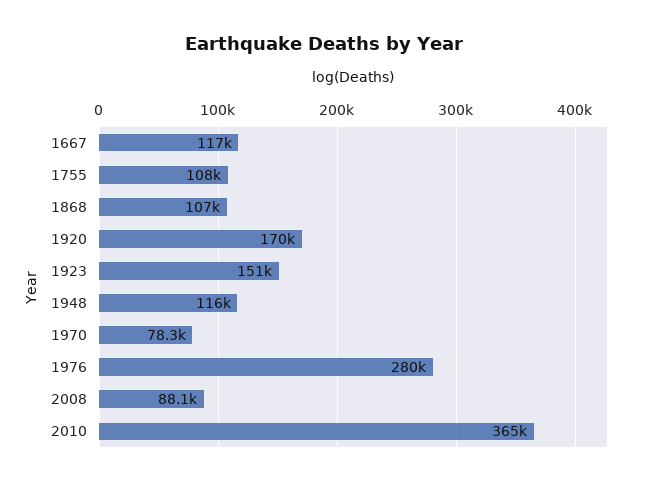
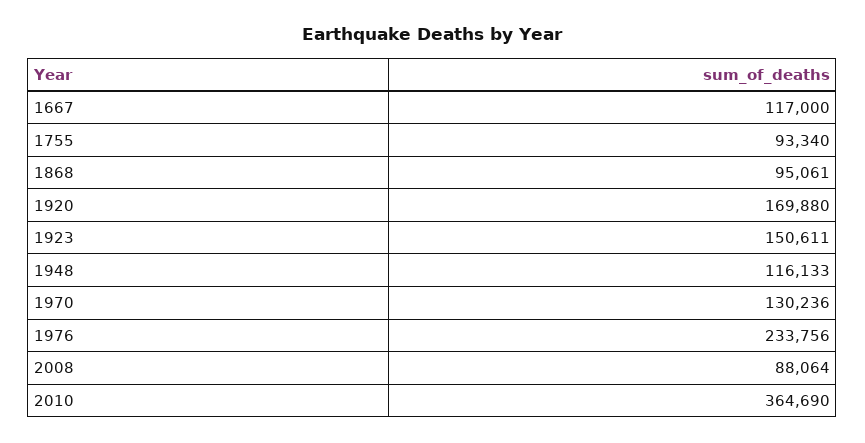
  {
    "1667": 117000,
-   "1755": 108000,
+   "1755": 93340,
-   "1868": 107000,
+   "1868": 95061,
    "1920": 169880,
    "1923": 150611,
    "1948": 116133,
-   "1970": 78300,
+   "1970": 130236,
-   "1976": 280000,
+   "1976": 233756,
    "2008": 88064,
    "2010": 364690
  }

